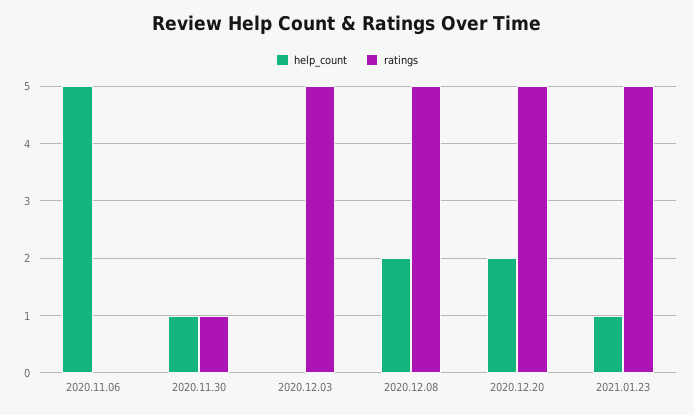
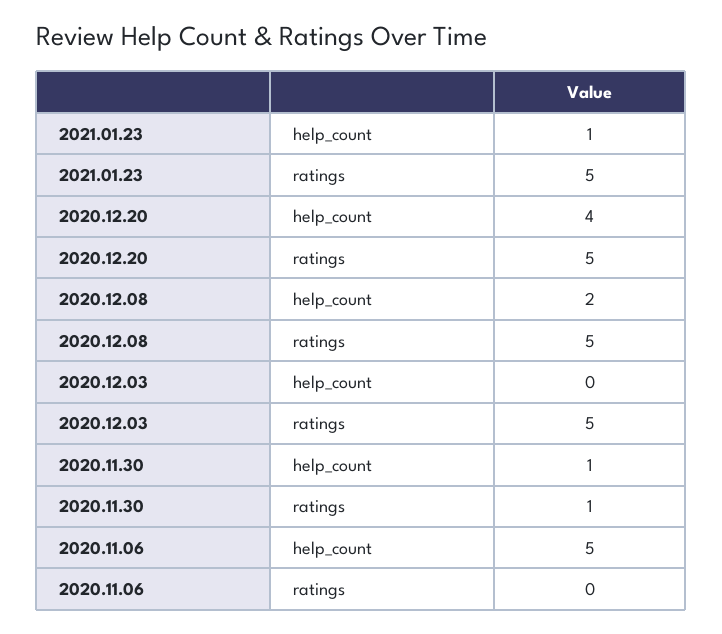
  {
    "help_count": {
      "2020.11.06": 5,
      "2020.11.30": 1,
      "2020.12.03": 0,
      "2020.12.08": 2,
-     "2020.12.20": 2,
+     "2020.12.20": 4,
      "2021.01.23": 1
    },
    "ratings": {
      "2020.11.06": 0,
      "2020.11.30": 1,
      "2020.12.03": 5,
      "2020.12.08": 5,
      "2020.12.20": 5,
      "2021.01.23": 5
    }
  }

